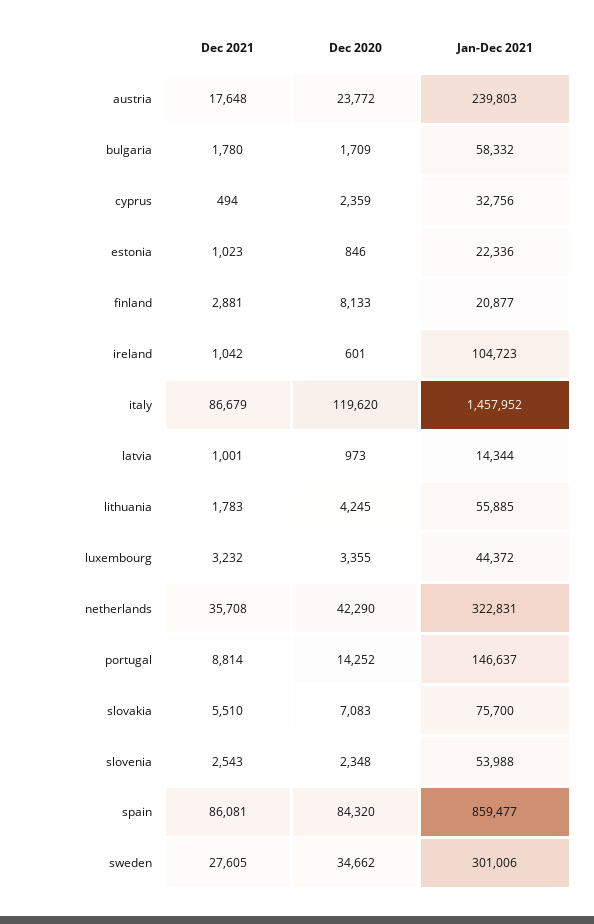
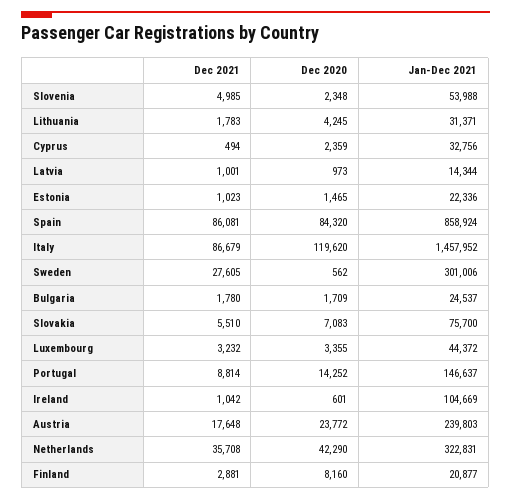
  {
    "Dec 2021": {
      "austria": 17648,
      "bulgaria": 1780,
      "cyprus": 494,
      "estonia": 1023,
      "finland": 2881,
      "ireland": 1042,
      "italy": 86679,
      "latvia": 1001,
      "lithuania": 1783,
      "luxembourg": 3232,
      "netherlands": 35708,
      "portugal": 8814,
      "slovakia": 5510,
-     "slovenia": 2543,
+     "slovenia": 4985,
      "spain": 86081,
      "sweden": 27605
    },
    "Dec 2020": {
      "austria": 23772,
      "bulgaria": 1709,
      "cyprus": 2359,
-     "estonia": 846,
+     "estonia": 1465,
-     "finland": 8133,
+     "finland": 8160,
      "ireland": 601,
      "italy": 119620,
      "latvia": 973,
      "lithuania": 4245,
      "luxembourg": 3355,
      "netherlands": 42290,
      "portugal": 14252,
      "slovakia": 7083,
      "slovenia": 2348,
      "spain": 84320,
-     "sweden": 34662
+     "sweden": 562
    },
    "Jan-Dec 2021": {
      "austria": 239803,
-     "bulgaria": 58332,
+     "bulgaria": 24537,
      "cyprus": 32756,
      "estonia": 22336,
      "finland": 20877,
-     "ireland": 104723,
+     "ireland": 104669,
      "italy": 1457952,
      "latvia": 14344,
-     "lithuania": 55885,
+     "lithuania": 31371,
      "luxembourg": 44372,
      "netherlands": 322831,
      "portugal": 146637,
      "slovakia": 75700,
      "slovenia": 53988,
-     "spain": 859477,
+     "spain": 858924,
      "sweden": 301006
    }
  }

